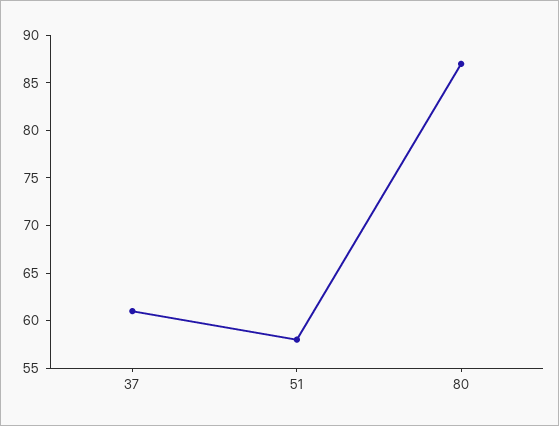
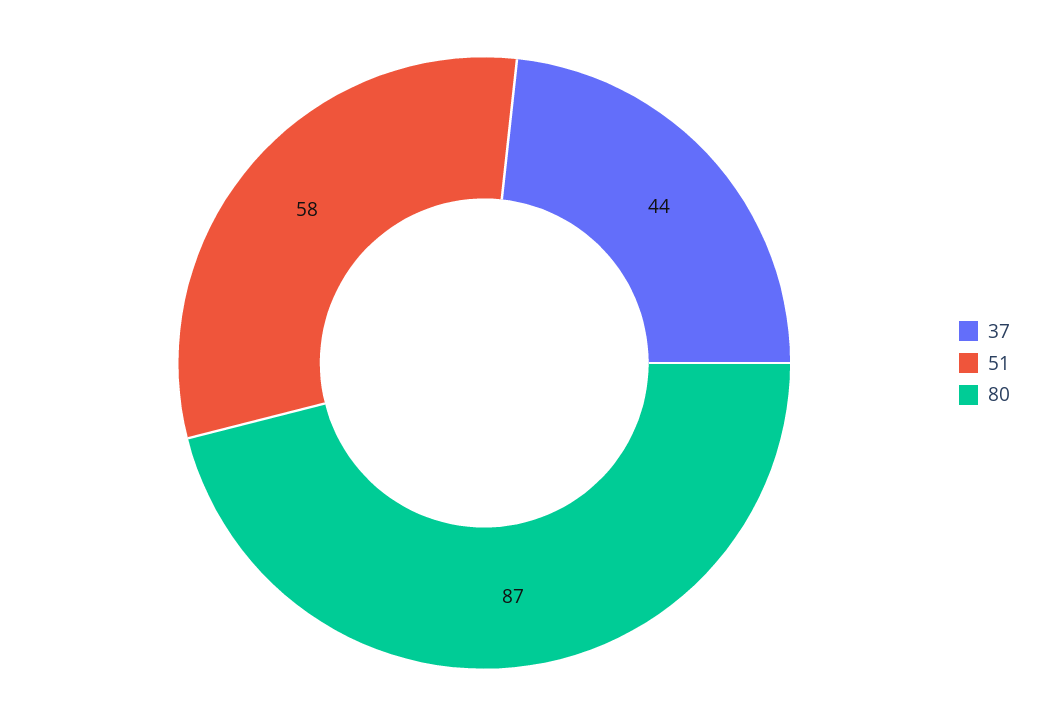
  {
-   "37": 61,
+   "37": 44,
    "51": 58,
    "80": 87
  }

